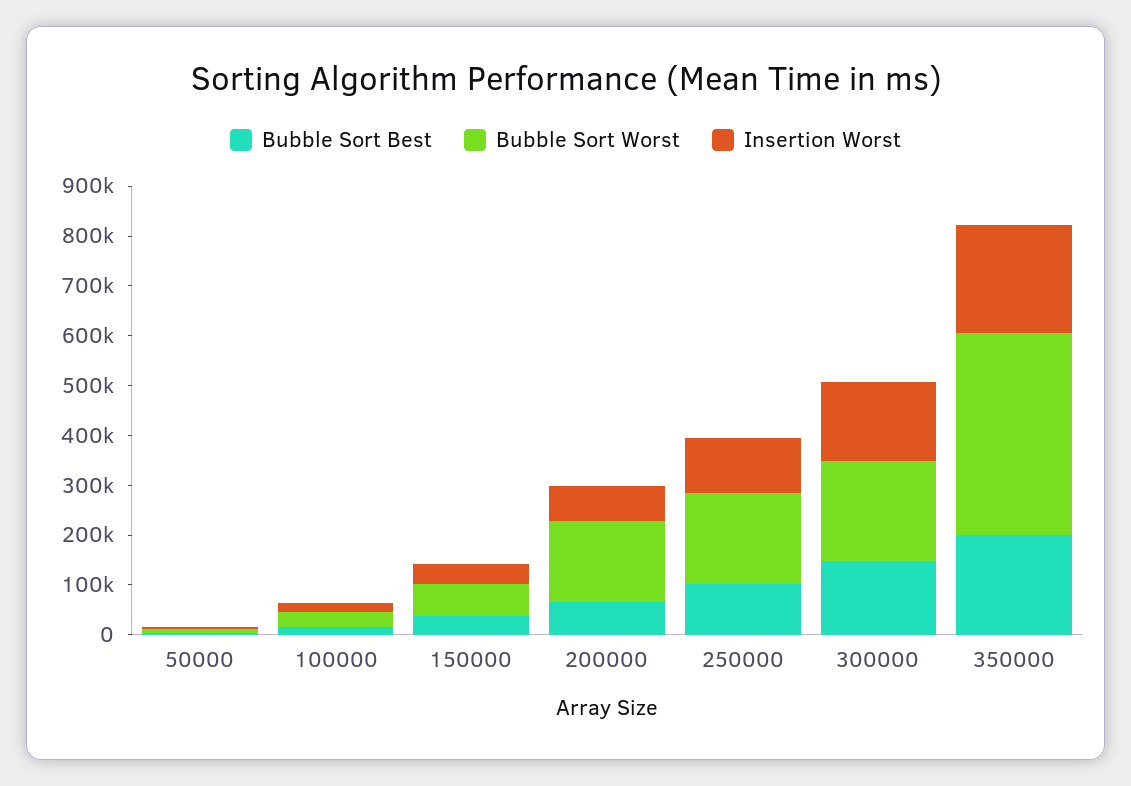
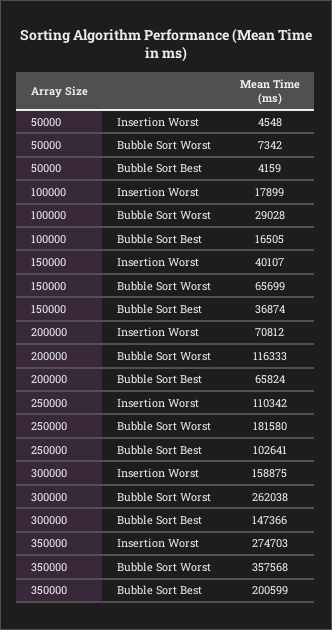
  {
    "Bubble Sort Best": {
      "50000": 4159,
      "100000": 16505,
      "150000": 36874,
      "200000": 65824,
      "250000": 102641,
      "300000": 147366,
      "350000": 200599
    },
    "Bubble Sort Worst": {
      "50000": 7342,
      "100000": 29028,
      "150000": 65699,
-     "200000": 160000,
+     "200000": 116333,
      "250000": 181580,
-     "300000": 200000,
+     "300000": 262038,
-     "350000": 400000
+     "350000": 357568
    },
    "Insertion Worst": {
      "50000": 4548,
      "100000": 17899,
      "150000": 40107,
      "200000": 70812,
      "250000": 110342,
      "300000": 158875,
-     "350000": 220000
+     "350000": 274703
    }
  }

